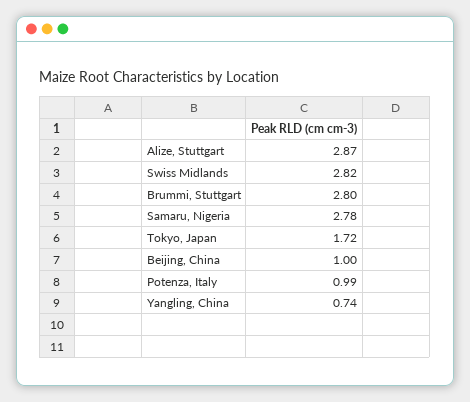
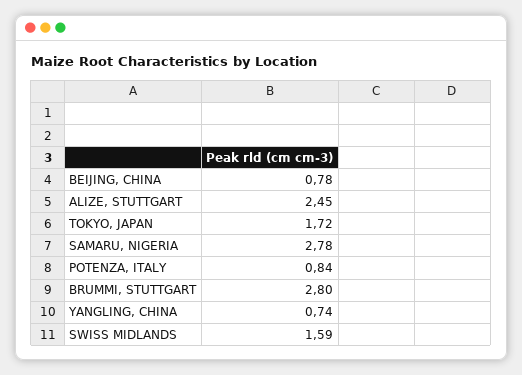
  {
-   "Alize, Stuttgart": 2.87,
+   "Alize, Stuttgart": 2.45,
-   "Swiss Midlands": 2.82,
+   "Swiss Midlands": 1.59,
    "Brummi, Stuttgart": 2.8,
    "Samaru, Nigeria": 2.78,
    "Tokyo, Japan": 1.72,
-   "Beijing, China": 1,
+   "Beijing, China": 0.78,
-   "Potenza, Italy": 0.99,
+   "Potenza, Italy": 0.84,
    "Yangling, China": 0.74
  }

